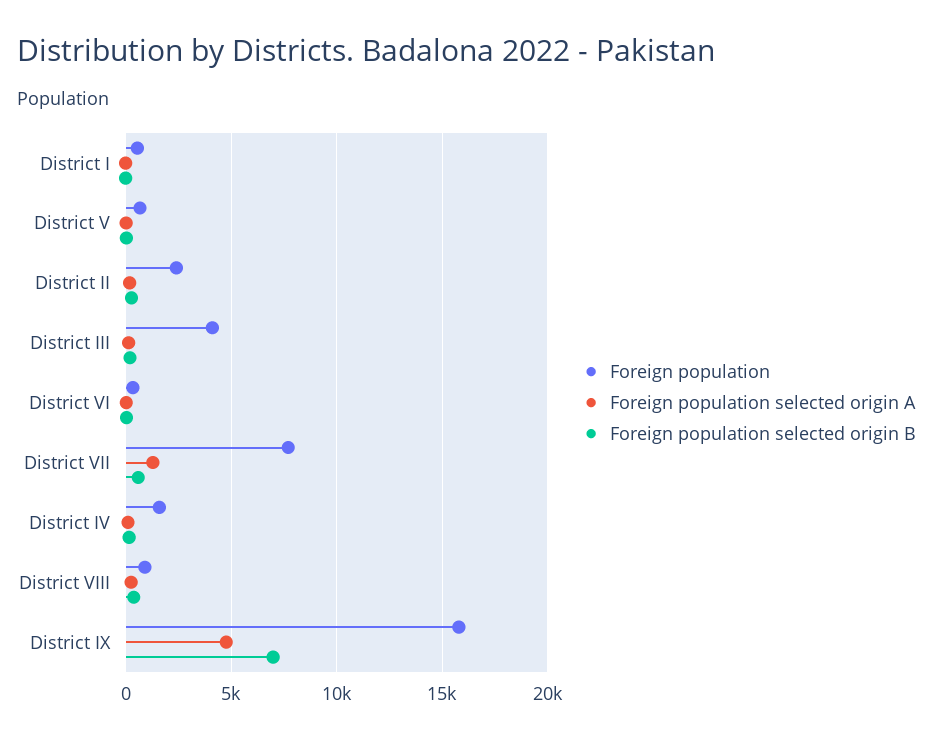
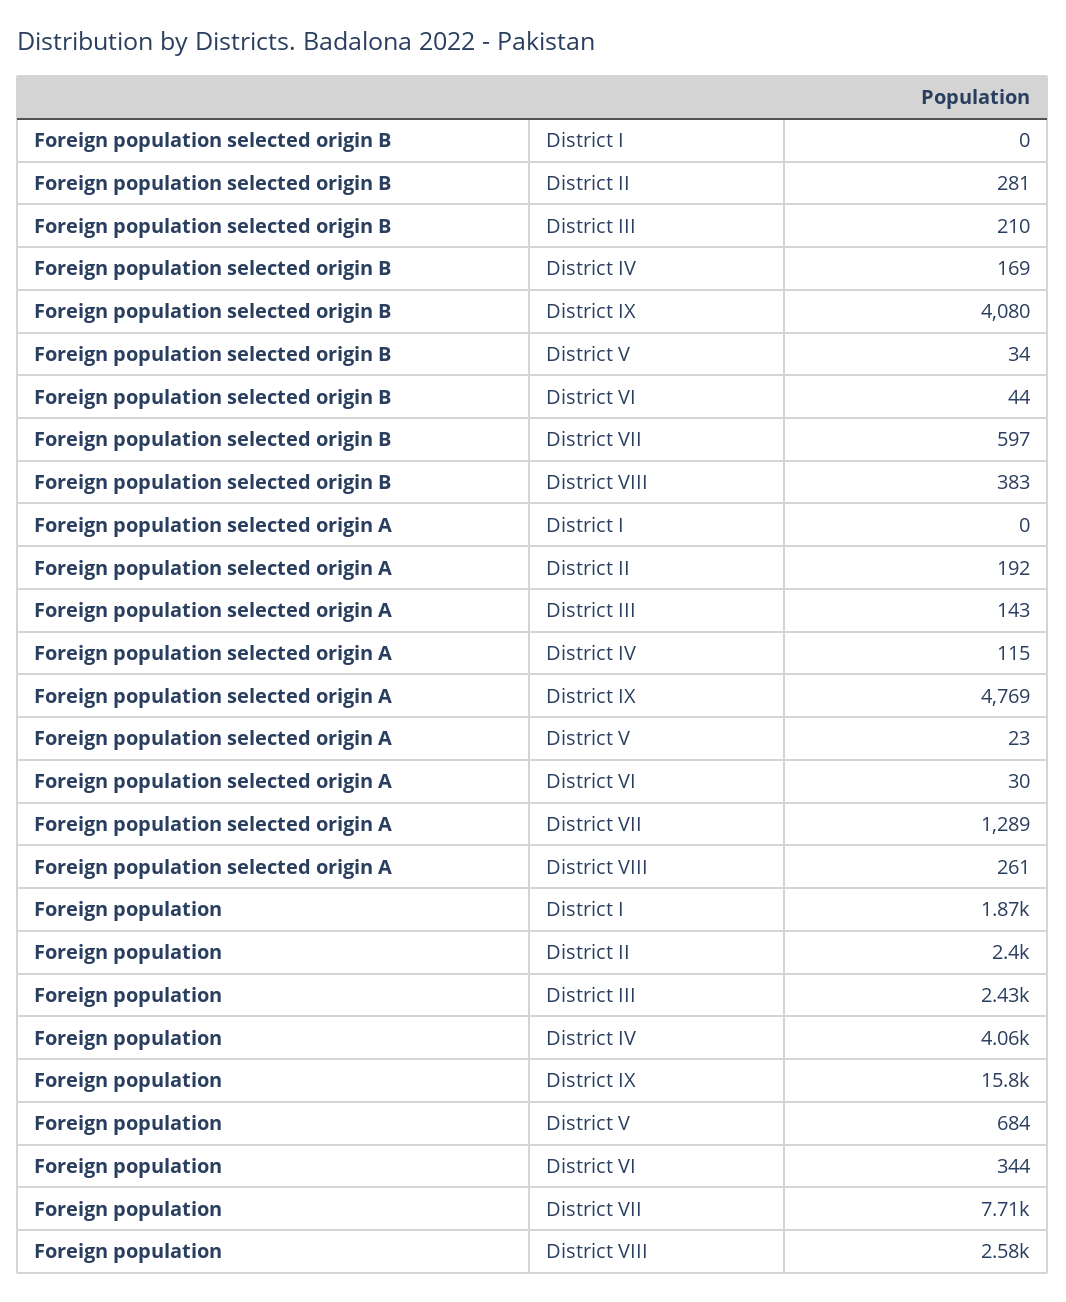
  {
    "Foreign population": {
-     "District I": 500,
+     "District I": 1870,
      "District V": 684,
      "District II": 2400,
-     "District III": 4000,
+     "District III": 2430,
      "District VI": 344,
      "District VII": 7710,
-     "District IV": 1500,
+     "District IV": 4060,
-     "District VIII": 1000,
+     "District VIII": 2580,
      "District IX": 15800
    },
    "Foreign population selected origin A": {
      "District I": 0,
      "District V": 23,
      "District II": 192,
      "District III": 143,
      "District VI": 30,
      "District VII": 1289,
      "District IV": 115,
      "District VIII": 261,
      "District IX": 4769
    },
    "Foreign population selected origin B": {
      "District I": 0,
      "District V": 34,
      "District II": 281,
      "District III": 210,
      "District VI": 44,
      "District VII": 597,
      "District IV": 169,
      "District VIII": 383,
-     "District IX": 7000
+     "District IX": 4080
    }
  }

